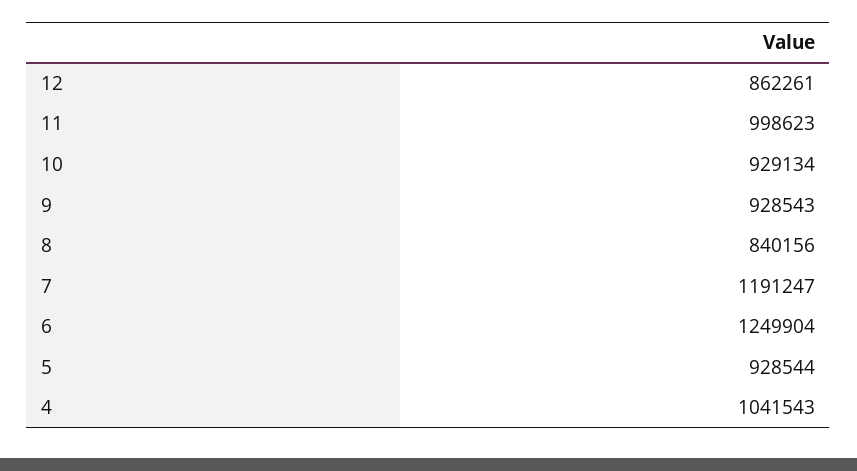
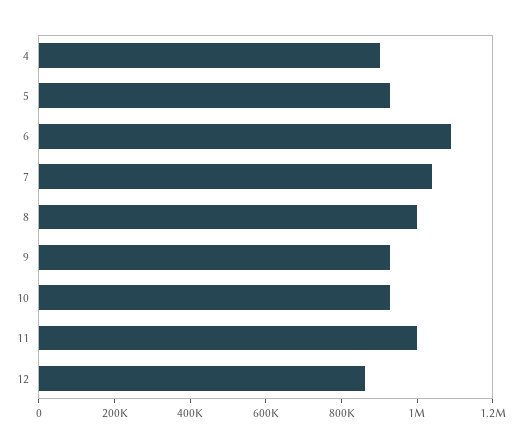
  {
    "12": 862261,
    "11": 998623,
    "10": 929134,
    "9": 928543,
-   "8": 840156,
+   "8": 1000000,
-   "7": 1191247,
+   "7": 1050000,
-   "6": 1249904,
+   "6": 1100000,
    "5": 928544,
-   "4": 1041543
+   "4": 900000
  }

